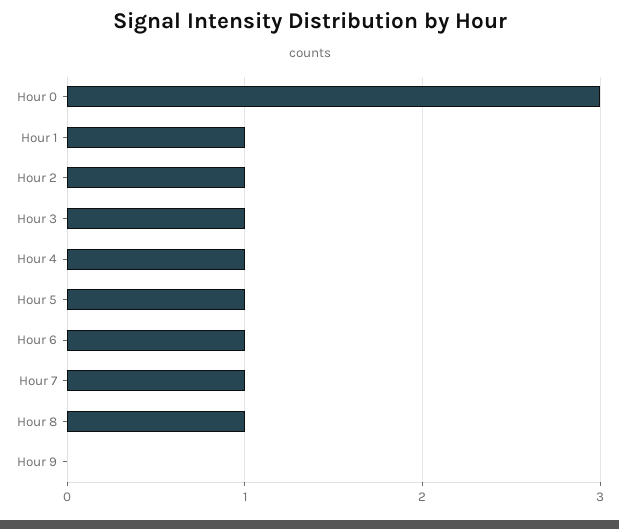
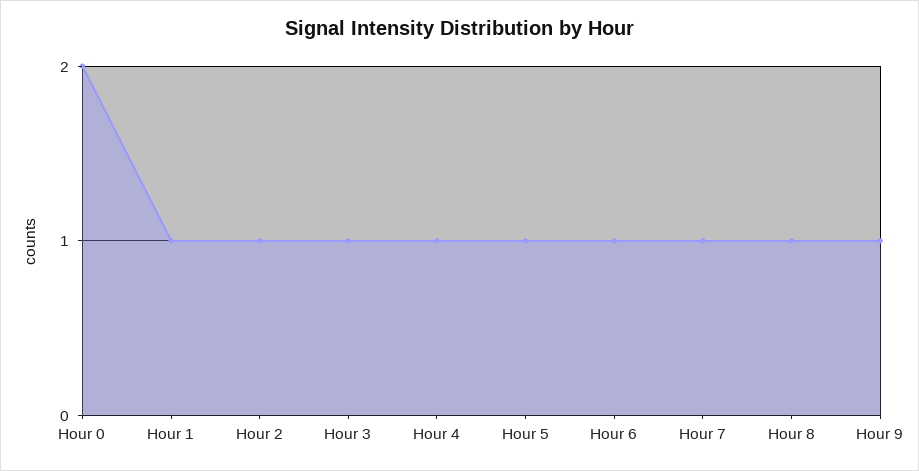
  {
-   "Hour 0": 3,
+   "Hour 0": 2,
    "Hour 1": 1,
    "Hour 2": 1,
    "Hour 3": 1,
    "Hour 4": 1,
    "Hour 5": 1,
    "Hour 6": 1,
    "Hour 7": 1,
    "Hour 8": 1,
-   "Hour 9": 0
+   "Hour 9": 1
  }

